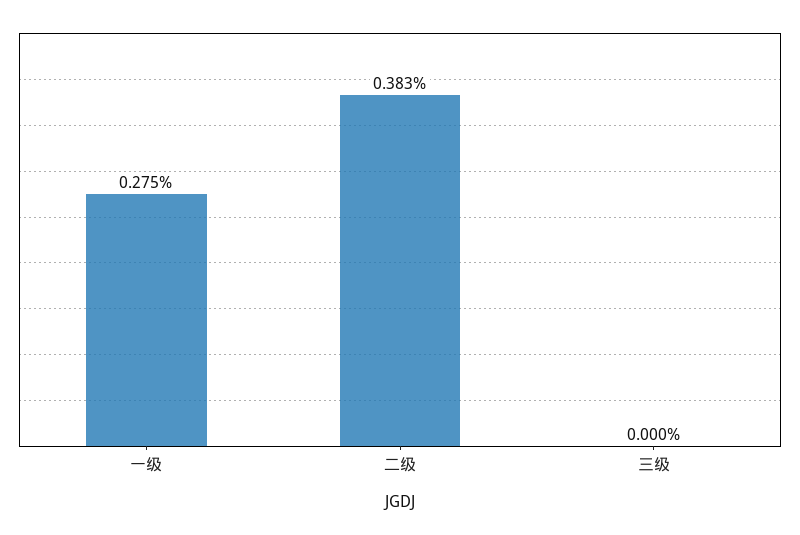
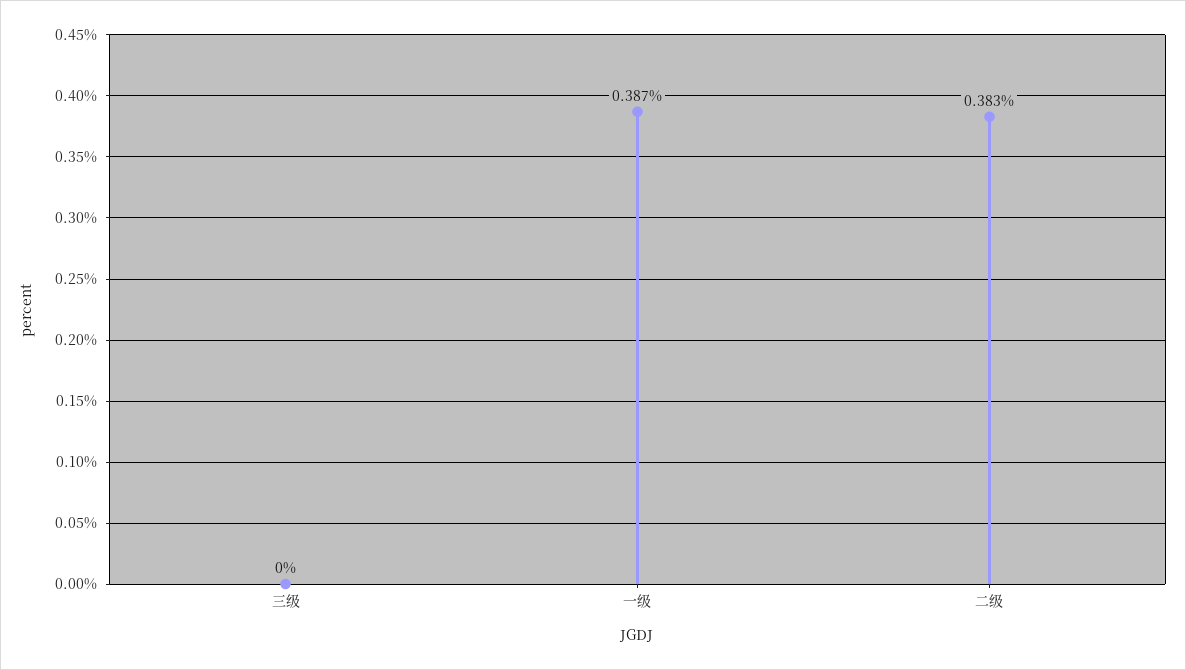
  {
-   "一级": 0.275,
+   "一级": 0.387,
    "二级": 0.383,
    "三级": 0
  }

